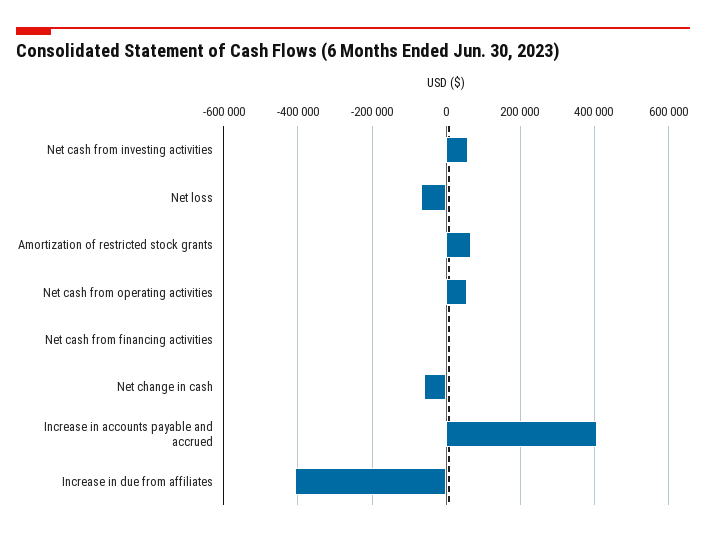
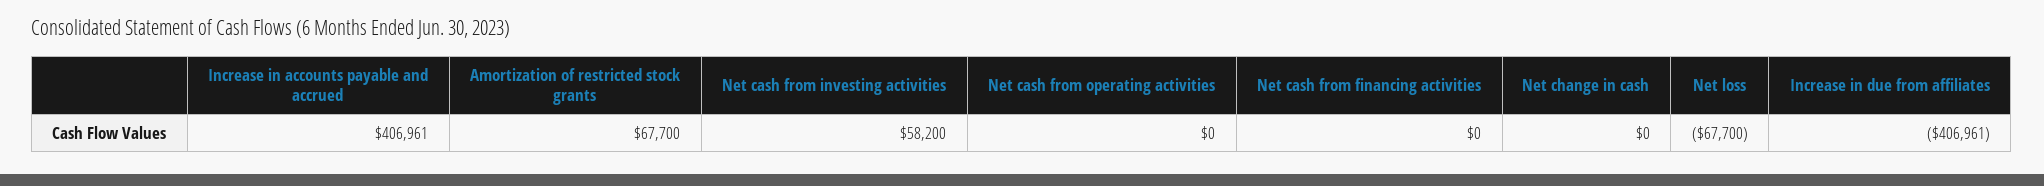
  {
    "Net cash from investing activities": 58200,
    "Net loss": -67700,
    "Amortization of restricted stock grants": 67700,
-   "Net cash from operating activities": 60000,
+   "Net cash from operating activities": 0,
    "Net cash from financing activities": 0,
-   "Net change in cash": -60000,
+   "Net change in cash": 0,
    "Increase in accounts payable and accrued": 406961,
    "Increase in due from affiliates": -406961
  }

